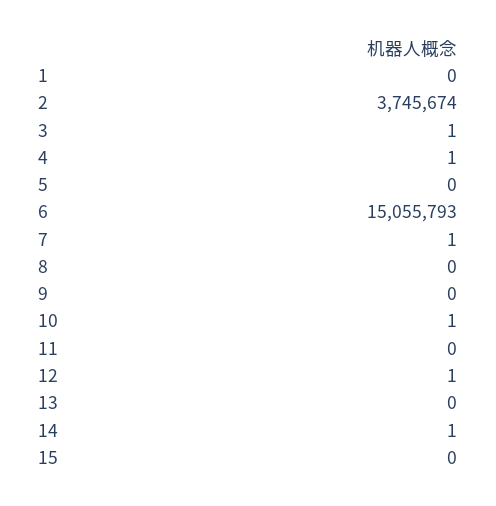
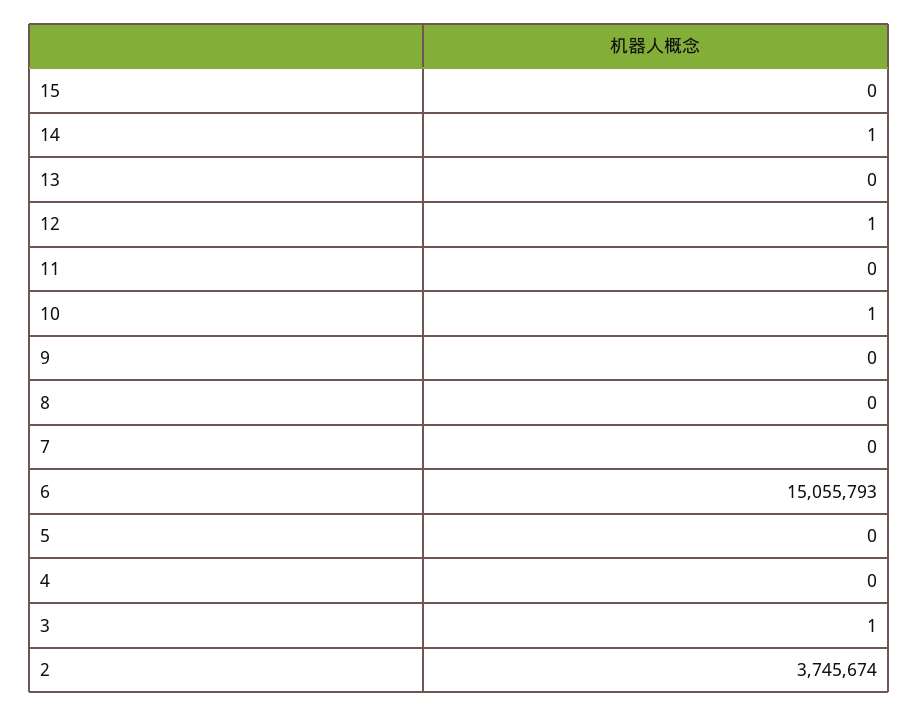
  {
-   "1": 0,
    "2": 3745674,
    "3": 1,
-   "4": 1,
+   "4": 0,
    "5": 0,
    "6": 15055793,
-   "7": 1,
+   "7": 0,
    "8": 0,
    "9": 0,
    "10": 1,
    "11": 0,
    "12": 1,
    "13": 0,
    "14": 1,
    "15": 0
  }

